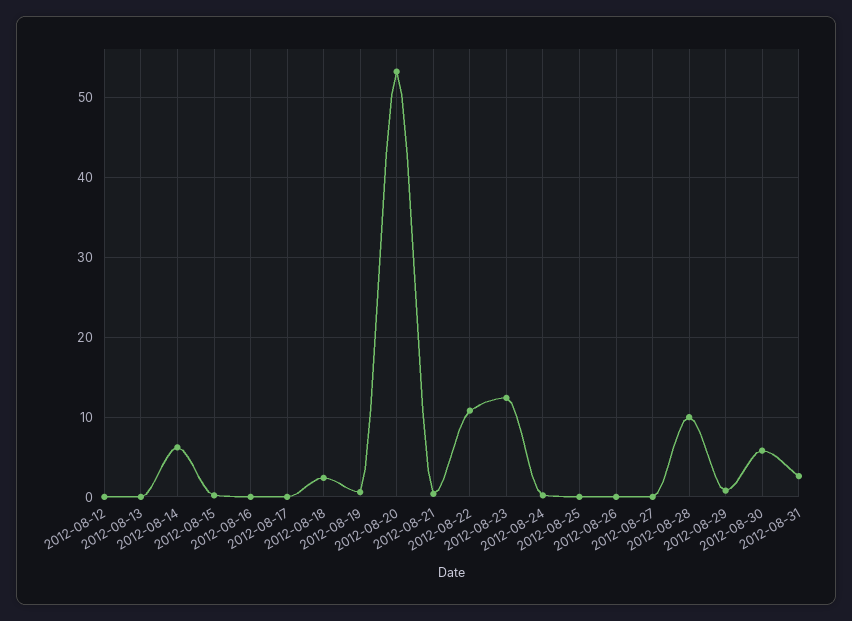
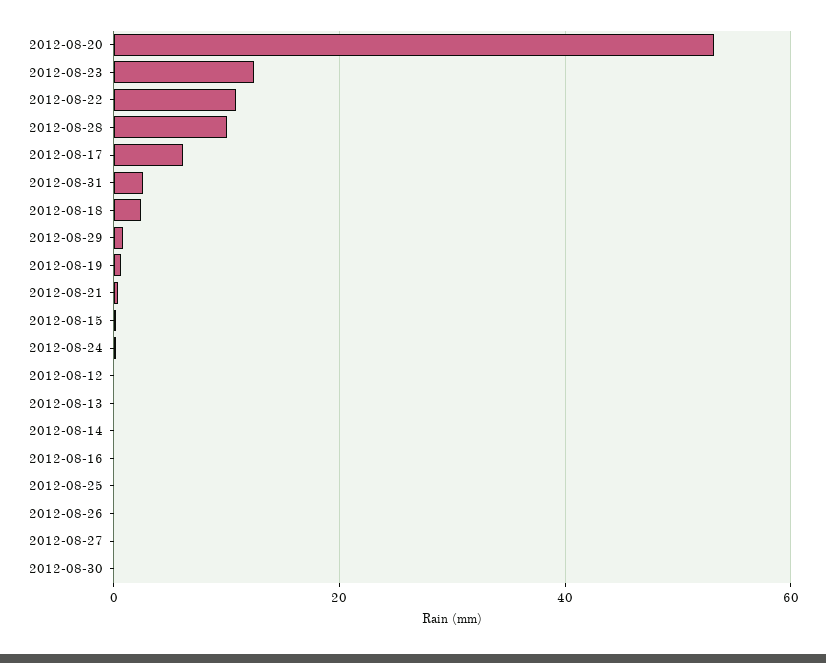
  {
    "2012-08-12": 0,
    "2012-08-13": 0,
-   "2012-08-14": 6,
+   "2012-08-14": 0,
    "2012-08-15": 0,
    "2012-08-16": 0,
-   "2012-08-17": 0,
+   "2012-08-17": 6,
    "2012-08-18": 2,
    "2012-08-19": 1,
    "2012-08-20": 53,
    "2012-08-21": 0,
    "2012-08-22": 11,
    "2012-08-23": 12,
    "2012-08-24": 0,
    "2012-08-25": 0,
    "2012-08-26": 0,
    "2012-08-27": 0,
    "2012-08-28": 10,
    "2012-08-29": 1,
-   "2012-08-30": 6,
+   "2012-08-30": 0,
    "2012-08-31": 3
  }

